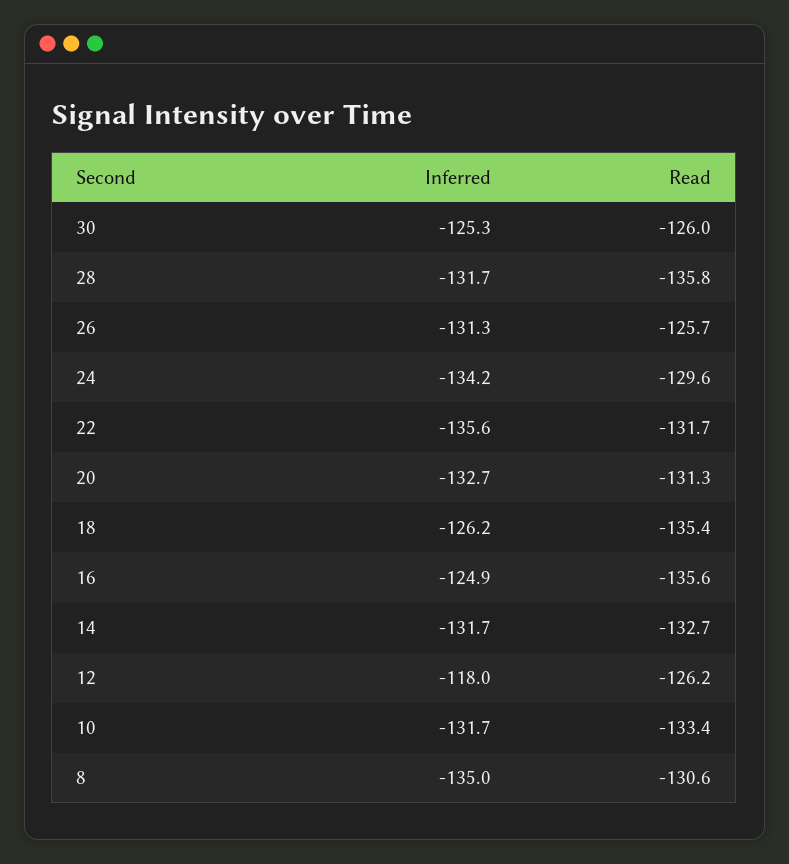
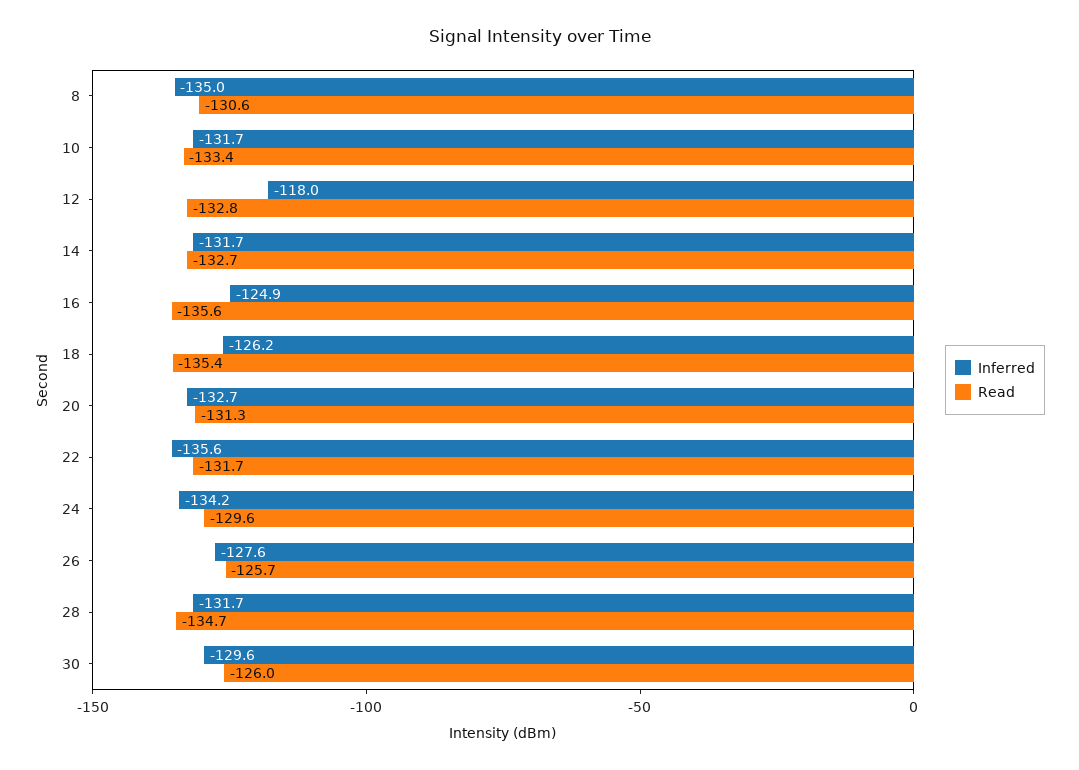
  {
    "Inferred": {
-     "30": -125.3,
+     "30": -129.6,
      "28": -131.7,
-     "26": -131.3,
+     "26": -127.6,
      "24": -134.2,
      "22": -135.6,
      "20": -132.7,
      "18": -126.2,
      "16": -124.9,
      "14": -131.7,
      "12": -118,
      "10": -131.7,
      "8": -135
    },
    "Read": {
      "30": -126,
-     "28": -135.8,
+     "28": -134.7,
      "26": -125.7,
      "24": -129.6,
      "22": -131.7,
      "20": -131.3,
      "18": -135.4,
      "16": -135.6,
      "14": -132.7,
-     "12": -126.2,
+     "12": -132.8,
      "10": -133.4,
      "8": -130.6
    }
  }

